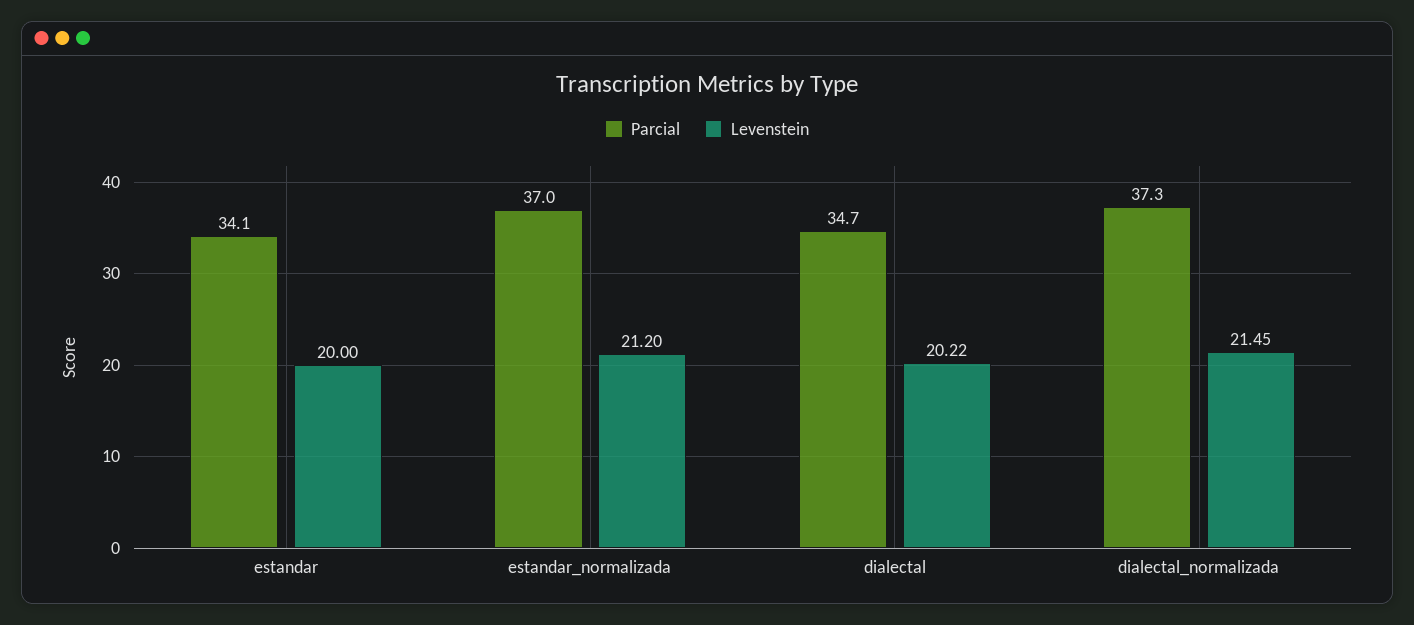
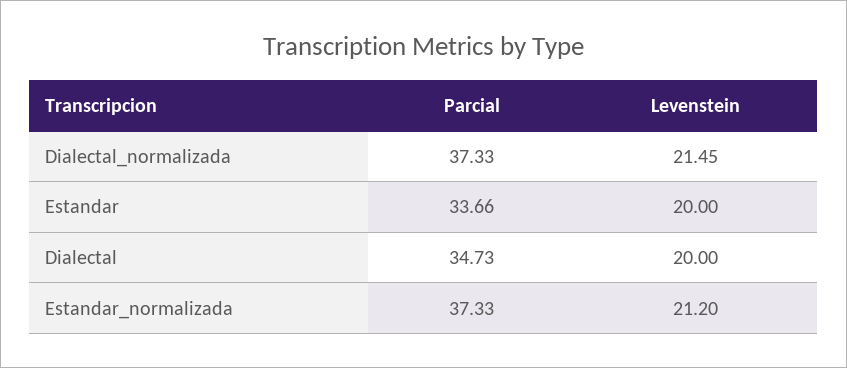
  {
    "Parcial": {
-     "estandar": 34.1,
+     "estandar": 33.66,
-     "estandar_normalizada": 37,
+     "estandar_normalizada": 37.33,
      "dialectal": 34.73,
      "dialectal_normalizada": 37.33
    },
    "Levenstein": {
      "estandar": 20,
      "estandar_normalizada": 21.2,
-     "dialectal": 20.22,
+     "dialectal": 20,
      "dialectal_normalizada": 21.45
    }
  }

